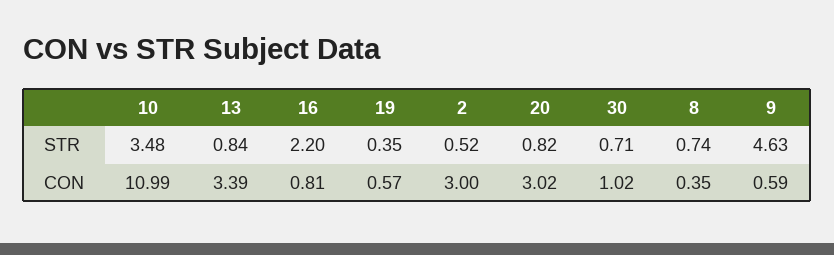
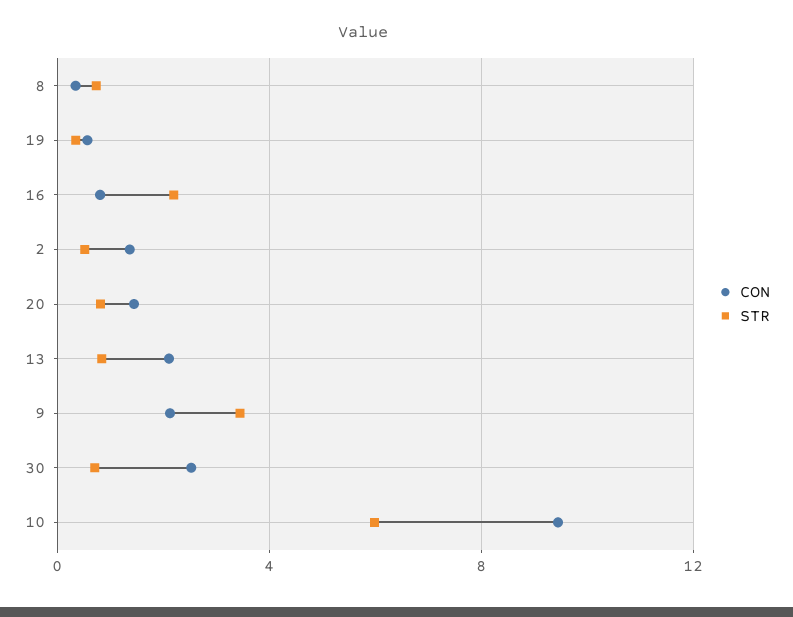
  {
    "STR": {
-     "10": 3.48,
+     "10": 6,
      "13": 0.84,
      "16": 2.2,
      "19": 0.35,
      "2": 0.52,
      "20": 0.82,
      "30": 0.71,
      "8": 0.74,
-     "9": 4.63
+     "9": 3.5
    },
    "CON": {
-     "10": 10.99,
+     "10": 9.5,
-     "13": 3.39,
+     "13": 2,
      "16": 0.81,
      "19": 0.57,
-     "2": 3,
+     "2": 1.5,
-     "20": 3.02,
+     "20": 1.5,
-     "30": 1.02,
+     "30": 2.5,
      "8": 0.35,
-     "9": 0.59
+     "9": 2
    }
  }

